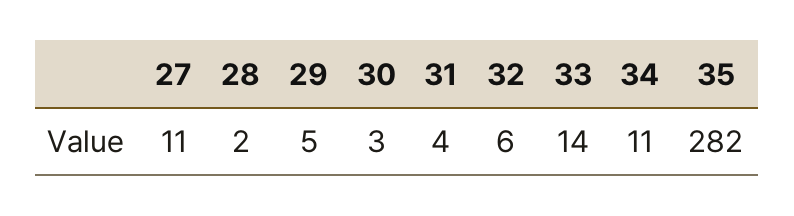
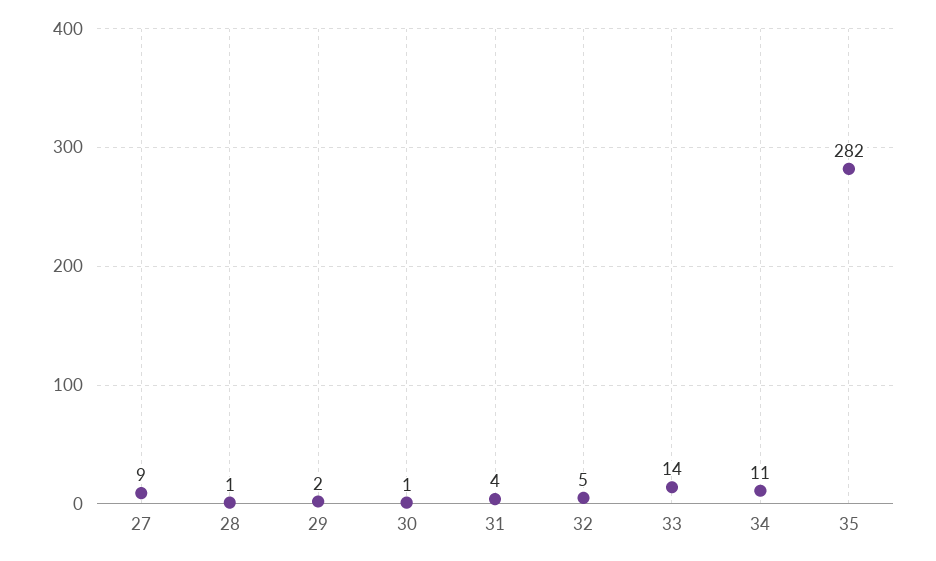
  {
-   "27": 11,
+   "27": 9,
-   "28": 2,
+   "28": 1,
-   "29": 5,
+   "29": 2,
-   "30": 3,
+   "30": 1,
    "31": 4,
-   "32": 6,
+   "32": 5,
    "33": 14,
    "34": 11,
    "35": 282
  }

